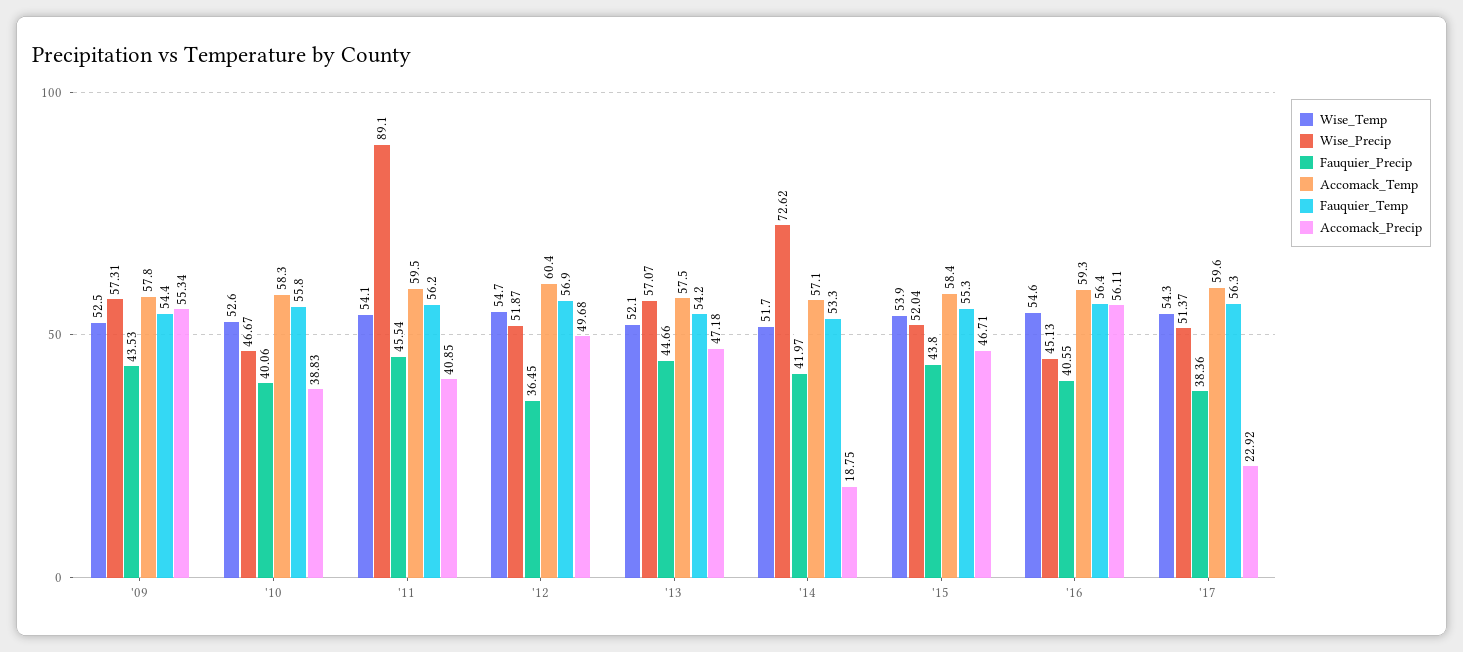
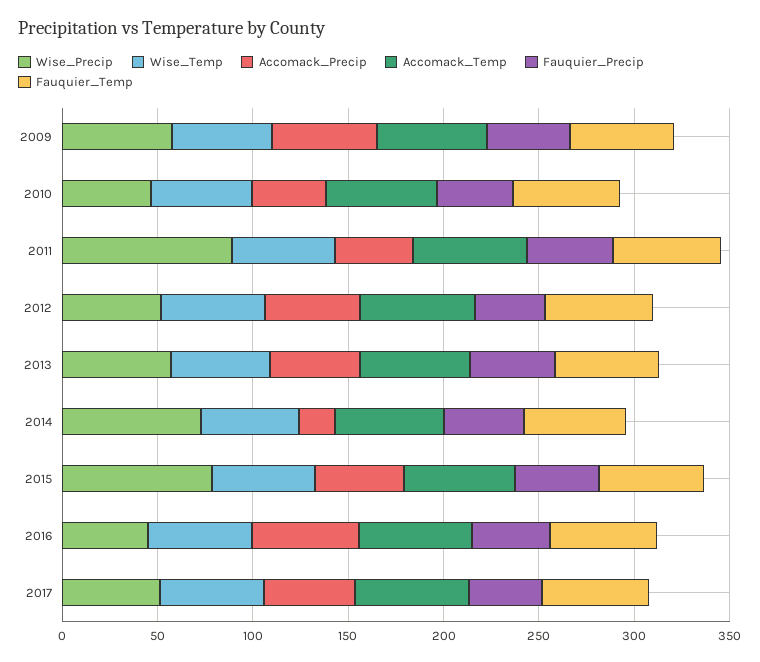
  {
    "Wise_Temp": {
      "'09": 52.5,
      "'10": 52.6,
      "'11": 54.1,
      "'12": 54.7,
      "'13": 52.1,
      "'14": 51.7,
      "'15": 53.9,
      "'16": 54.6,
      "'17": 54.3
    },
    "Wise_Precip": {
      "'09": 57.31,
      "'10": 46.67,
      "'11": 89.1,
      "'12": 51.87,
      "'13": 57.07,
      "'14": 72.62,
-     "'15": 52.04,
+     "'15": 80,
      "'16": 45.13,
      "'17": 51.37
    },
    "Fauquier_Precip": {
      "'09": 43.53,
      "'10": 40.06,
      "'11": 45.54,
      "'12": 36.45,
      "'13": 44.66,
      "'14": 41.97,
      "'15": 43.8,
      "'16": 40.55,
      "'17": 38.36
    },
    "Accomack_Temp": {
      "'09": 57.8,
      "'10": 58.3,
      "'11": 59.5,
      "'12": 60.4,
      "'13": 57.5,
      "'14": 57.1,
      "'15": 58.4,
      "'16": 59.3,
      "'17": 59.6
    },
    "Fauquier_Temp": {
      "'09": 54.4,
      "'10": 55.8,
      "'11": 56.2,
      "'12": 56.9,
      "'13": 54.2,
      "'14": 53.3,
      "'15": 55.3,
      "'16": 56.4,
      "'17": 56.3
    },
    "Accomack_Precip": {
      "'09": 55.34,
      "'10": 38.83,
      "'11": 40.85,
      "'12": 49.68,
      "'13": 47.18,
      "'14": 18.75,
      "'15": 46.71,
      "'16": 56.11,
-     "'17": 22.92
+     "'17": 50
    }
  }

